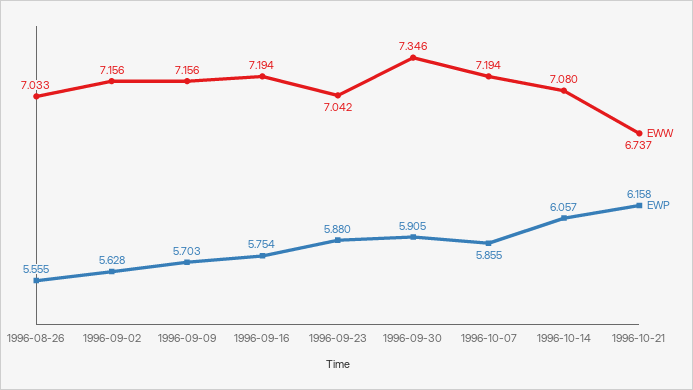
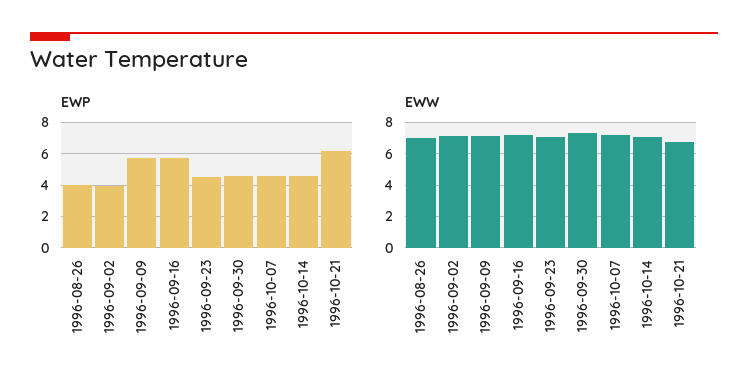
  {
    "EWW": {
      "1996-08-26": 7.033,
      "1996-09-02": 7.156,
      "1996-09-09": 7.156,
      "1996-09-16": 7.194,
      "1996-09-23": 7.042,
      "1996-09-30": 7.346,
      "1996-10-07": 7.194,
      "1996-10-14": 7.08,
      "1996-10-21": 6.737
    },
    "EWP": {
-     "1996-08-26": 5.555,
+     "1996-08-26": 4,
-     "1996-09-02": 5.628,
+     "1996-09-02": 4,
      "1996-09-09": 5.703,
      "1996-09-16": 5.754,
-     "1996-09-23": 5.88,
+     "1996-09-23": 4.5,
-     "1996-09-30": 5.905,
+     "1996-09-30": 4.5,
-     "1996-10-07": 5.855,
+     "1996-10-07": 4.5,
-     "1996-10-14": 6.057,
+     "1996-10-14": 4.5,
      "1996-10-21": 6.158
    }
  }

